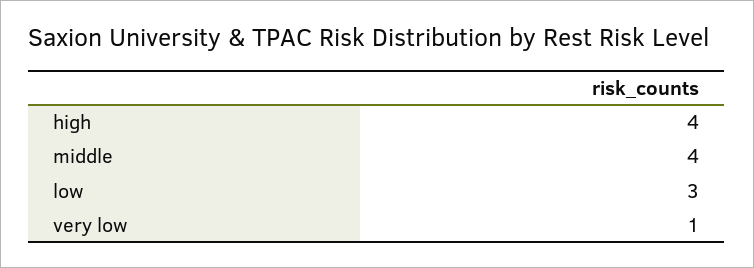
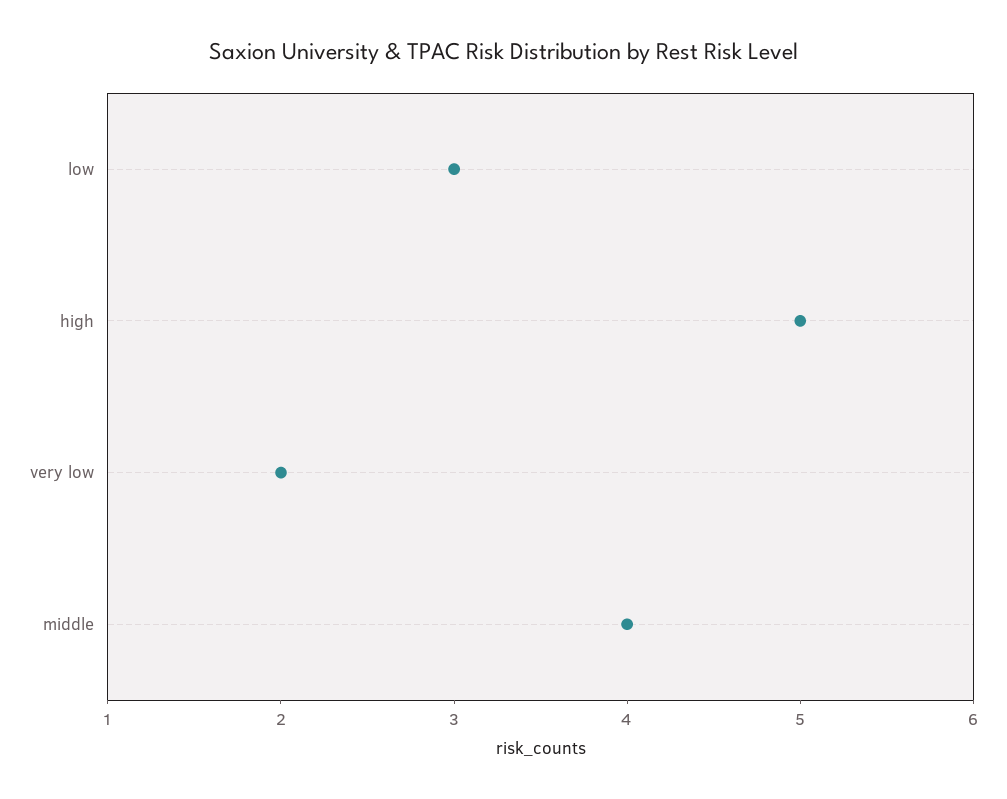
  {
-   "high": 4,
+   "high": 5,
    "middle": 4,
    "low": 3,
-   "very low": 1
+   "very low": 2
  }

